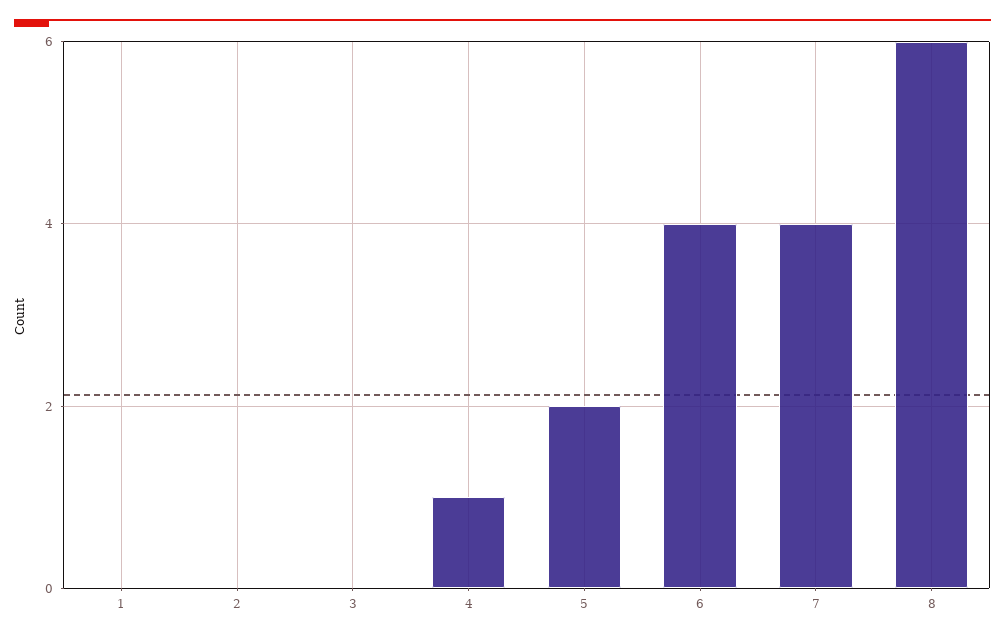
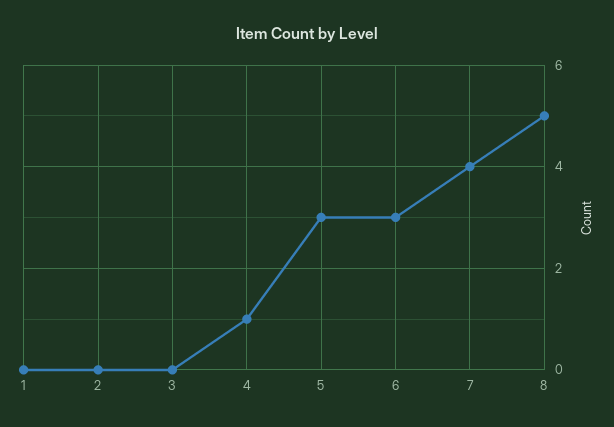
  {
    "1": 0,
    "2": 0,
    "3": 0,
    "4": 1,
-   "5": 2,
+   "5": 3,
-   "6": 4,
+   "6": 3,
    "7": 4,
-   "8": 6
+   "8": 5
  }

